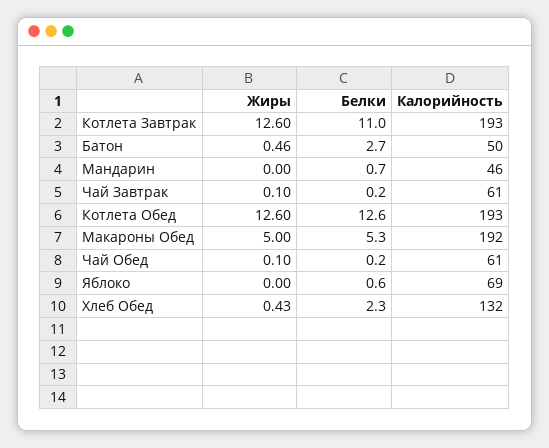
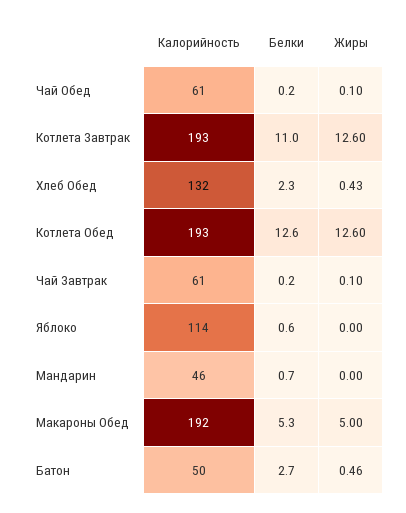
  {
    "Жиры": {
      "Котлета Завтрак": 12.6,
      "Батон": 0.46,
      "Мандарин": 0,
      "Чай Завтрак": 0.1,
      "Котлета Обед": 12.6,
      "Макароны Обед": 5,
      "Чай Обед": 0.1,
      "Яблоко": 0,
      "Хлеб Обед": 0.43
    },
    "Белки": {
      "Котлета Завтрак": 11,
      "Батон": 2.7,
      "Мандарин": 0.7,
      "Чай Завтрак": 0.2,
      "Котлета Обед": 12.6,
      "Макароны Обед": 5.3,
      "Чай Обед": 0.2,
      "Яблоко": 0.6,
      "Хлеб Обед": 2.3
    },
    "Калорийность": {
      "Котлета Завтрак": 193,
      "Батон": 50,
      "Мандарин": 46,
      "Чай Завтрак": 61,
      "Котлета Обед": 193,
      "Макароны Обед": 192,
      "Чай Обед": 61,
-     "Яблоко": 69,
+     "Яблоко": 114,
      "Хлеб Обед": 132
    }
  }

